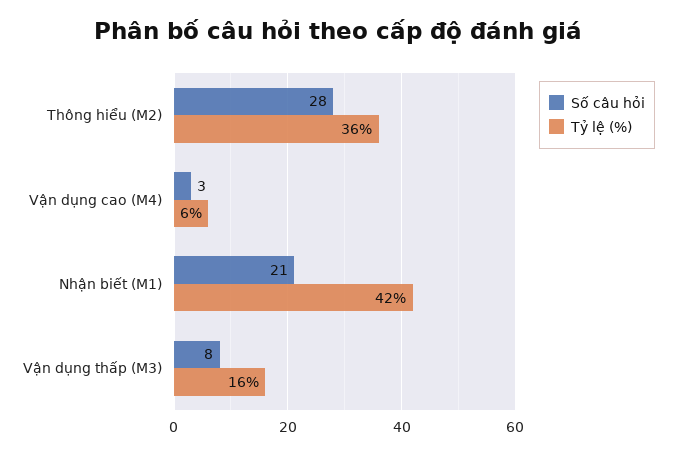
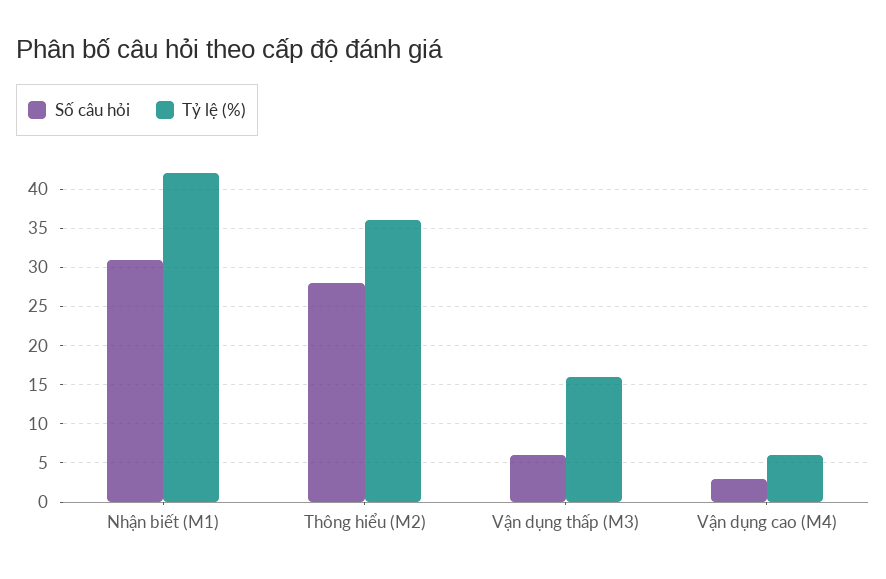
  {
    "Số câu hỏi": {
      "Thông hiểu (M2)": 28,
      "Vận dụng cao (M4)": 3,
-     "Nhận biết (M1)": 21,
+     "Nhận biết (M1)": 31,
-     "Vận dụng thấp (M3)": 8
+     "Vận dụng thấp (M3)": 6
    },
    "Tỷ lệ (%)": {
      "Thông hiểu (M2)": 36,
      "Vận dụng cao (M4)": 6,
      "Nhận biết (M1)": 42,
      "Vận dụng thấp (M3)": 16
    }
  }

